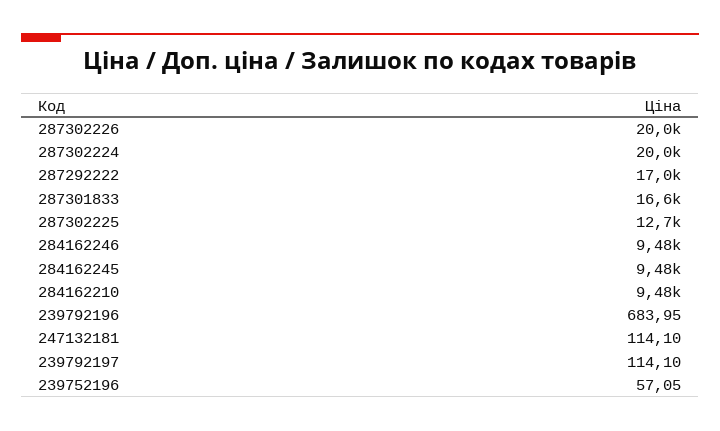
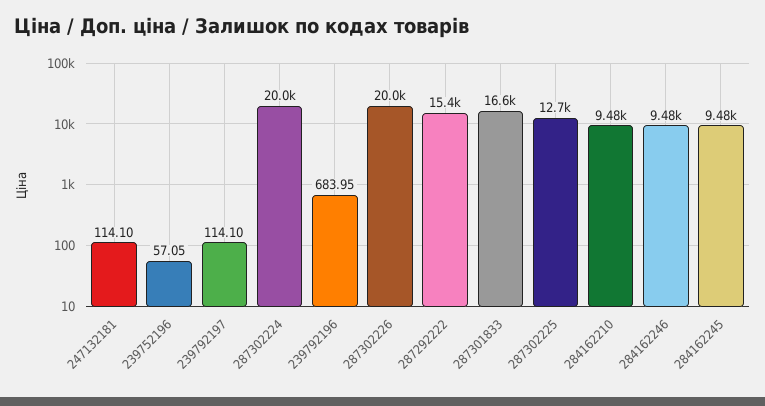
  {
    "287302226": 20000,
    "287302224": 20000,
-   "287292222": 17000,
+   "287292222": 15400,
    "287301833": 16600,
    "287302225": 12700,
    "284162246": 9480,
    "284162245": 9480,
    "284162210": 9480,
    "239792196": 683.95,
    "247132181": 114.1,
    "239792197": 114.1,
    "239752196": 57.05
  }

